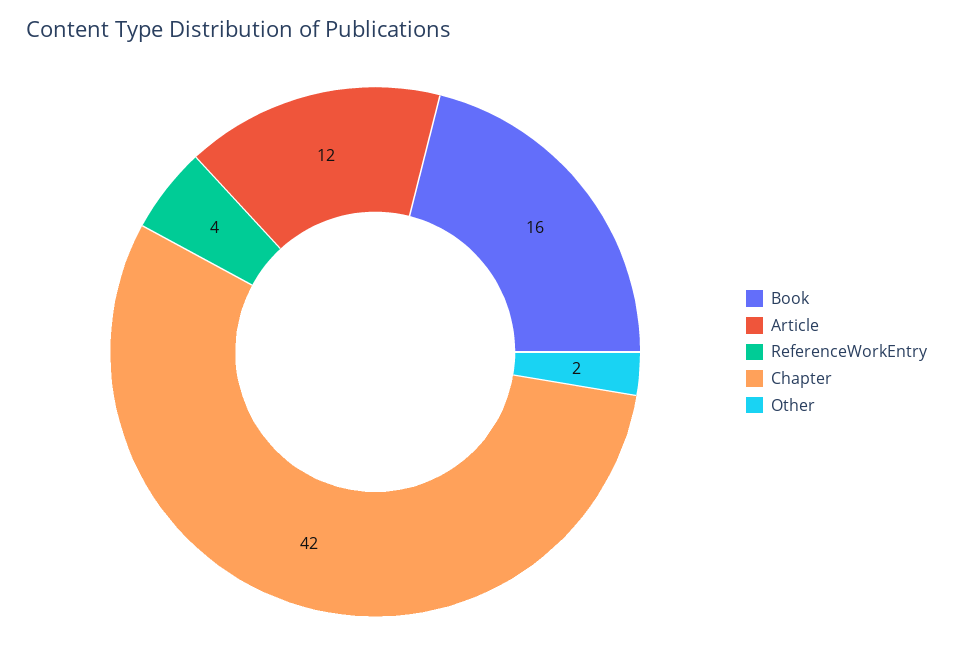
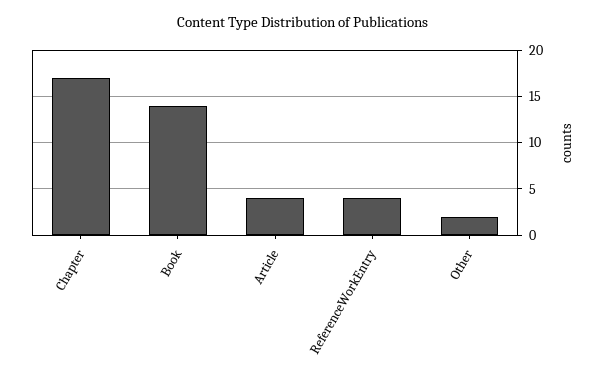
  {
-   "Book": 16,
+   "Book": 14,
-   "Article": 12,
+   "Article": 4,
    "ReferenceWorkEntry": 4,
-   "Chapter": 42,
+   "Chapter": 17,
    "Other": 2
  }

